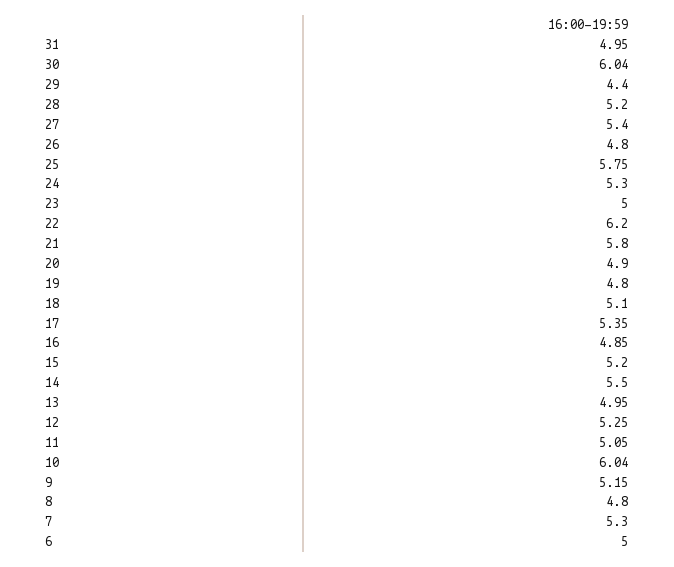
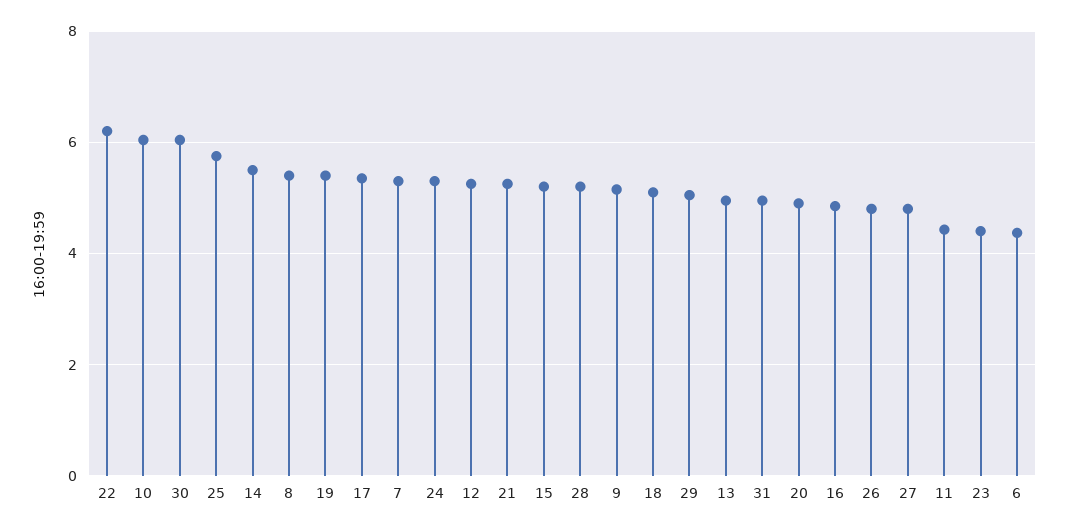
  {
    "31": 4.95,
    "30": 6.04,
-   "29": 4.4,
+   "29": 5,
    "28": 5.2,
-   "27": 5.4,
+   "27": 4.8,
    "26": 4.8,
    "25": 5.75,
    "24": 5.3,
-   "23": 5,
+   "23": 4.4,
    "22": 6.2,
-   "21": 5.8,
+   "21": 5.2,
    "20": 4.9,
-   "19": 4.8,
+   "19": 5.4,
    "18": 5.1,
    "17": 5.35,
    "16": 4.85,
    "15": 5.2,
    "14": 5.5,
    "13": 4.95,
    "12": 5.25,
-   "11": 5.05,
+   "11": 4.4,
    "10": 6.04,
    "9": 5.15,
-   "8": 4.8,
+   "8": 5.4,
    "7": 5.3,
-   "6": 5
+   "6": 4.4
  }

